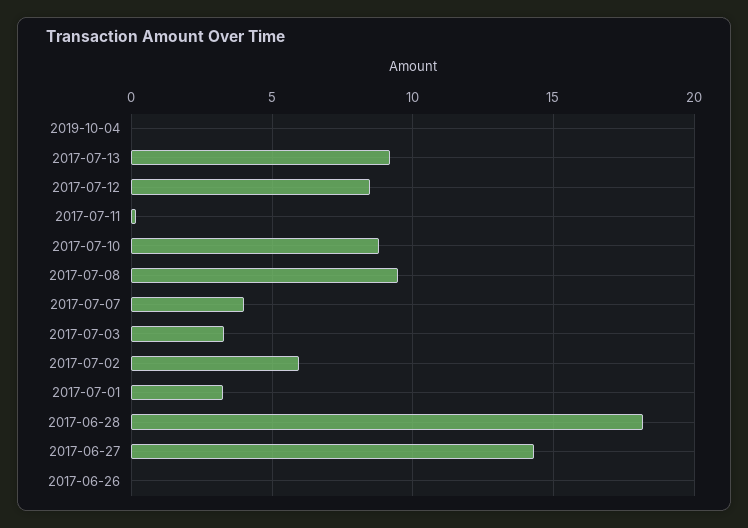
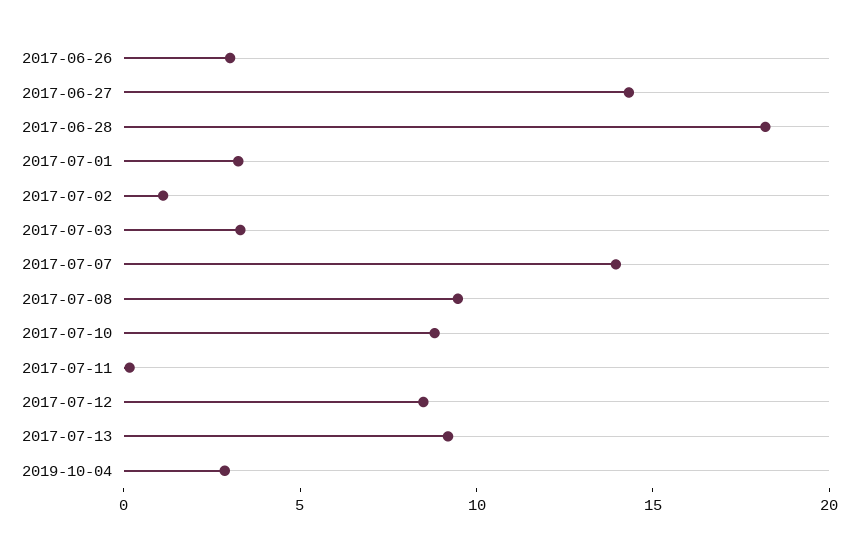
  {
-   "2019-10-04": 0,
+   "2019-10-04": 3,
    "2017-07-13": 9,
    "2017-07-12": 8.5,
    "2017-07-11": 0,
    "2017-07-10": 9,
    "2017-07-08": 9.5,
-   "2017-07-07": 4,
+   "2017-07-07": 14,
    "2017-07-03": 3.5,
-   "2017-07-02": 6,
+   "2017-07-02": 1,
    "2017-07-01": 3,
    "2017-06-28": 18,
    "2017-06-27": 14.5,
-   "2017-06-26": 0
+   "2017-06-26": 3
  }

